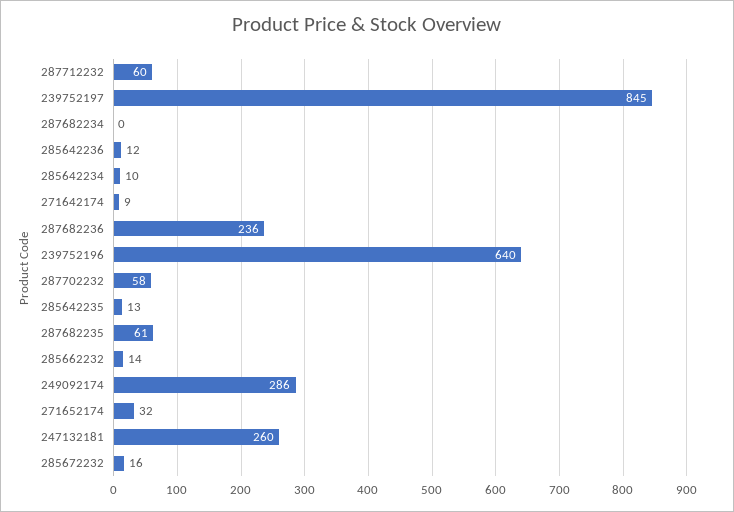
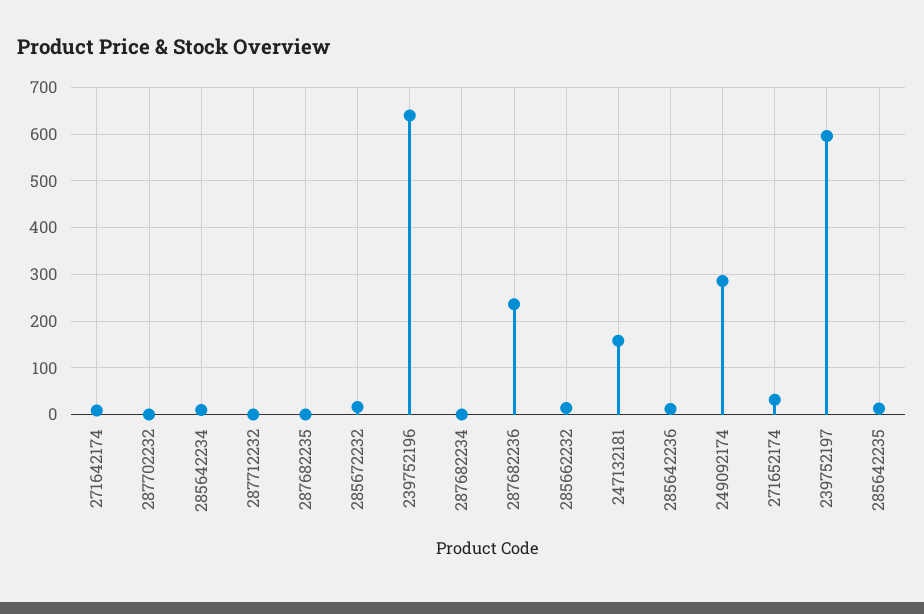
  {
-   "287712232": 60,
+   "287712232": 0,
-   "239752197": 845,
+   "239752197": 600,
    "287682234": 0,
    "285642236": 12,
    "285642234": 10,
    "271642174": 9,
    "287682236": 236,
    "239752196": 640,
-   "287702232": 58,
+   "287702232": 0,
    "285642235": 13,
-   "287682235": 61,
+   "287682235": 0,
    "285662232": 14,
    "249092174": 286,
    "271652174": 32,
-   "247132181": 260,
+   "247132181": 160,
    "285672232": 16
  }

